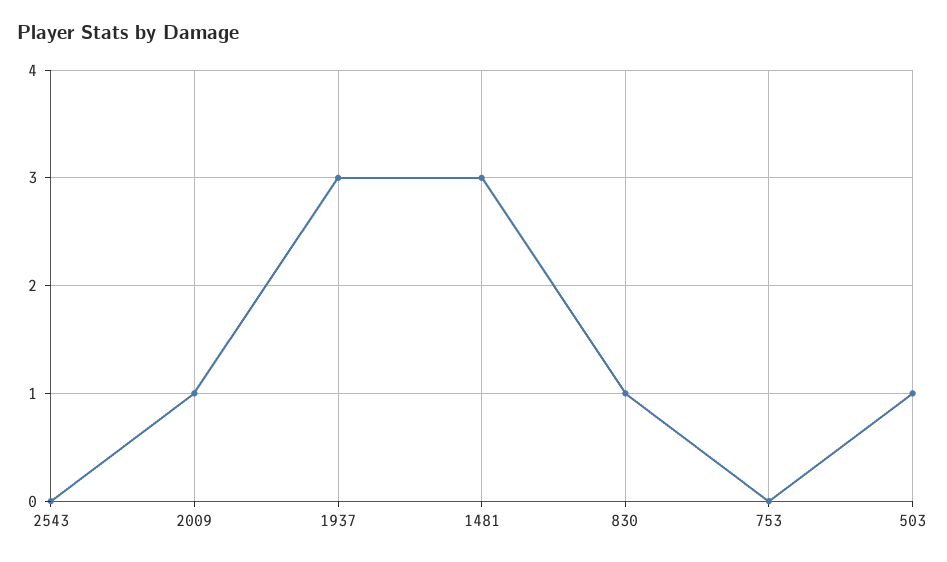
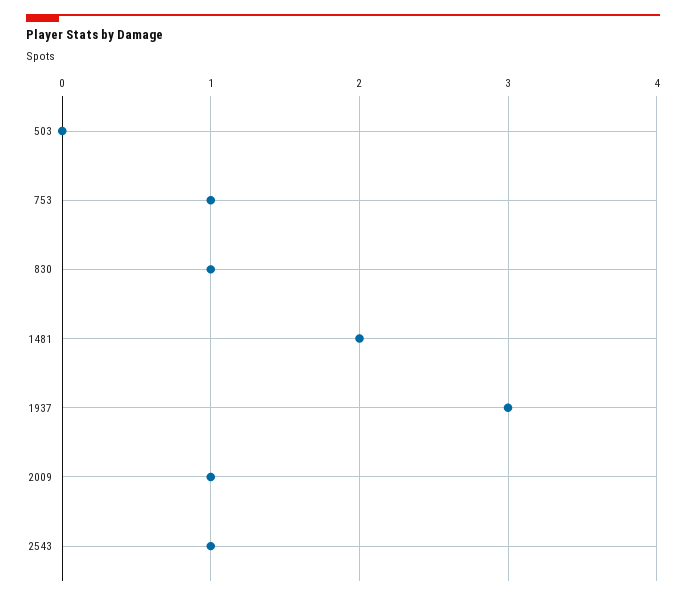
  {
-   "2543": 0,
+   "2543": 1,
    "2009": 1,
    "1937": 3,
-   "1481": 3,
+   "1481": 2,
    "830": 1,
-   "753": 0,
+   "753": 1,
-   "503": 1
+   "503": 0
  }

